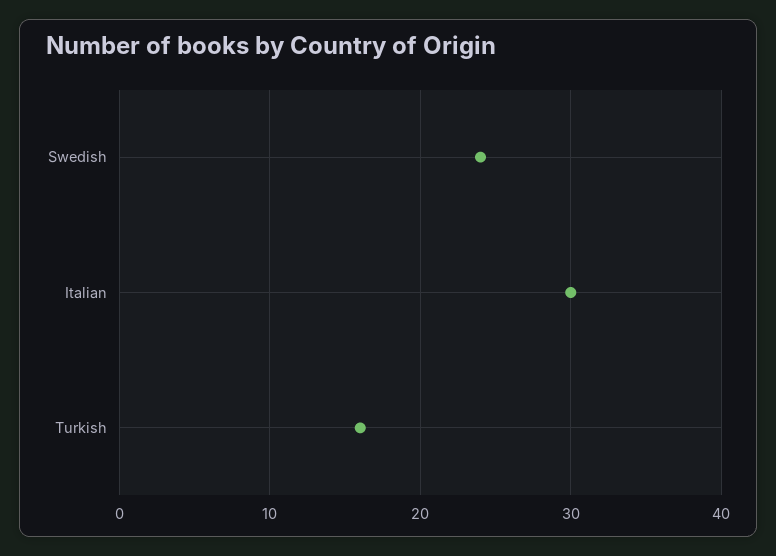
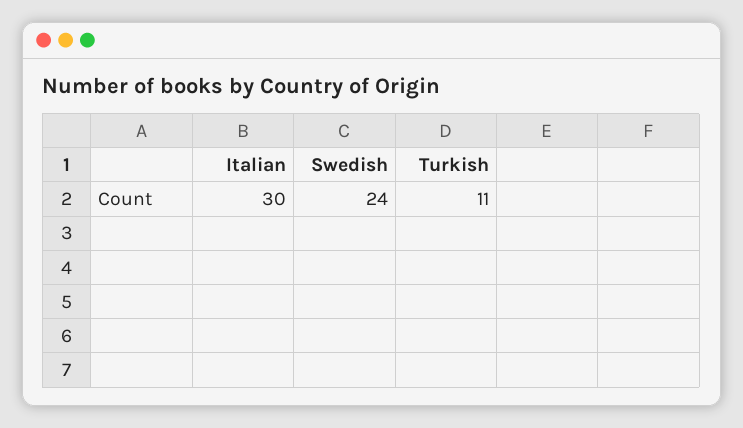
  {
    "Swedish": 24,
    "Italian": 30,
-   "Turkish": 16
+   "Turkish": 11
  }

